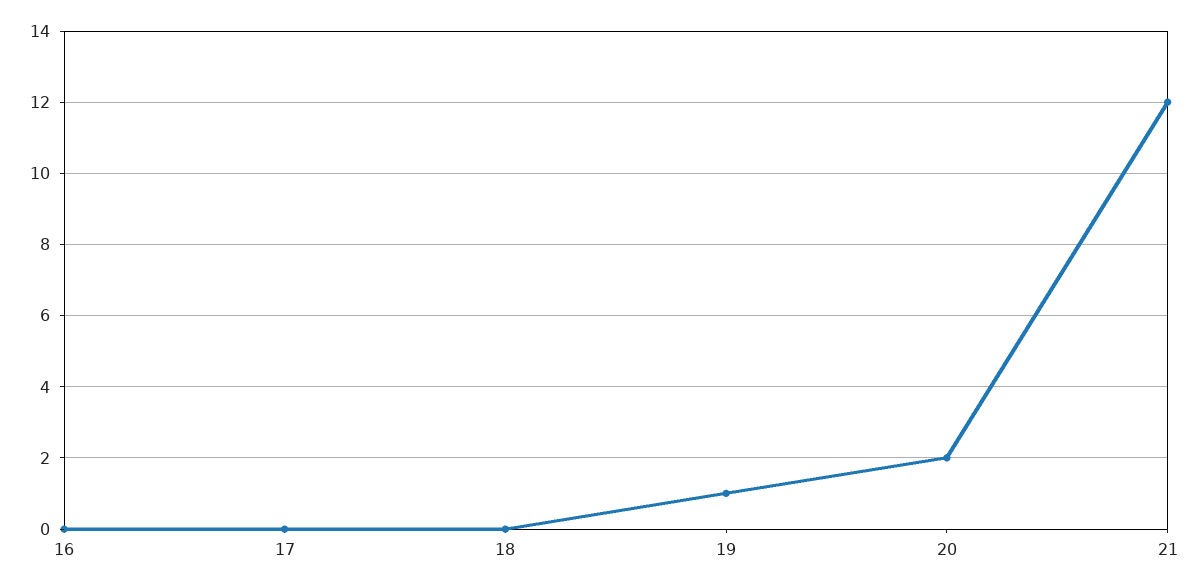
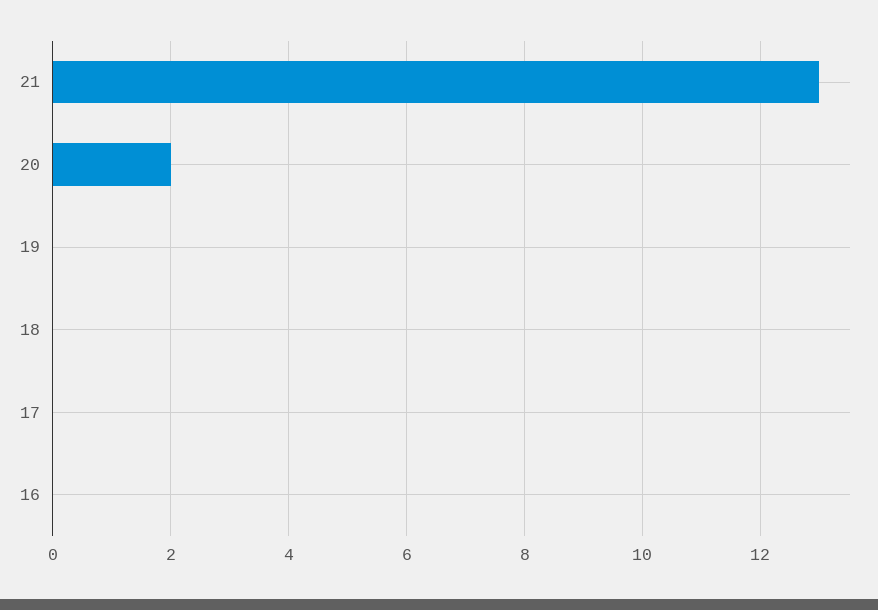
  {
    "16": 0,
    "17": 0,
    "18": 0,
-   "19": 1,
+   "19": 0,
    "20": 2,
-   "21": 12
+   "21": 13
  }

